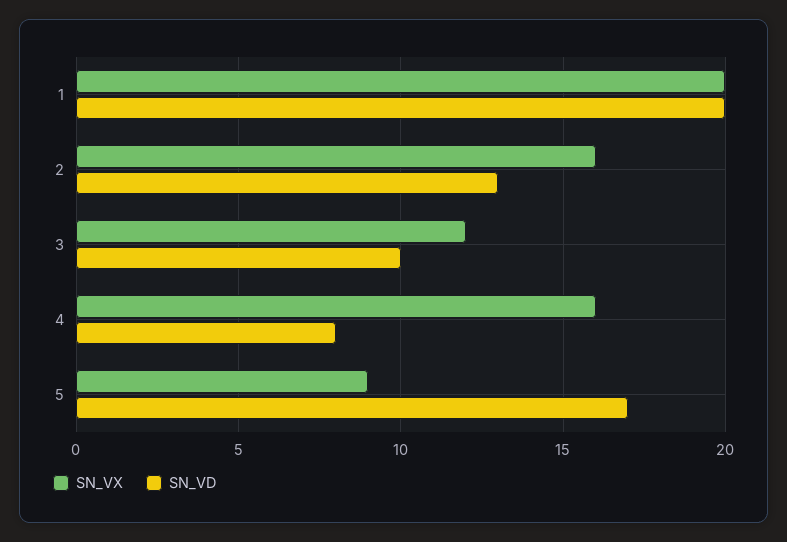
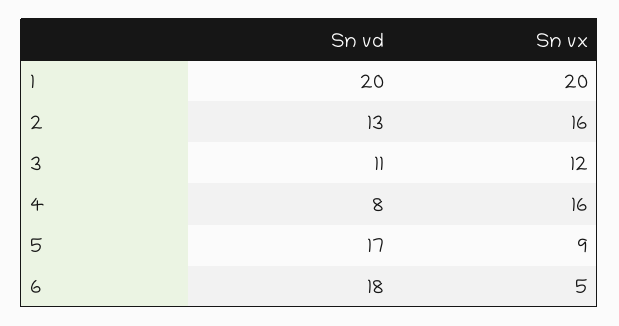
  {
    "SN_VX": {
      "1": 20,
      "2": 16,
      "3": 12,
      "4": 16,
-     "5": 9
+     "5": 9,
+     "6": 5
    },
    "SN_VD": {
      "1": 20,
      "2": 13,
-     "3": 10,
+     "3": 11,
      "4": 8,
-     "5": 17
+     "5": 17,
+     "6": 18
    }
  }

